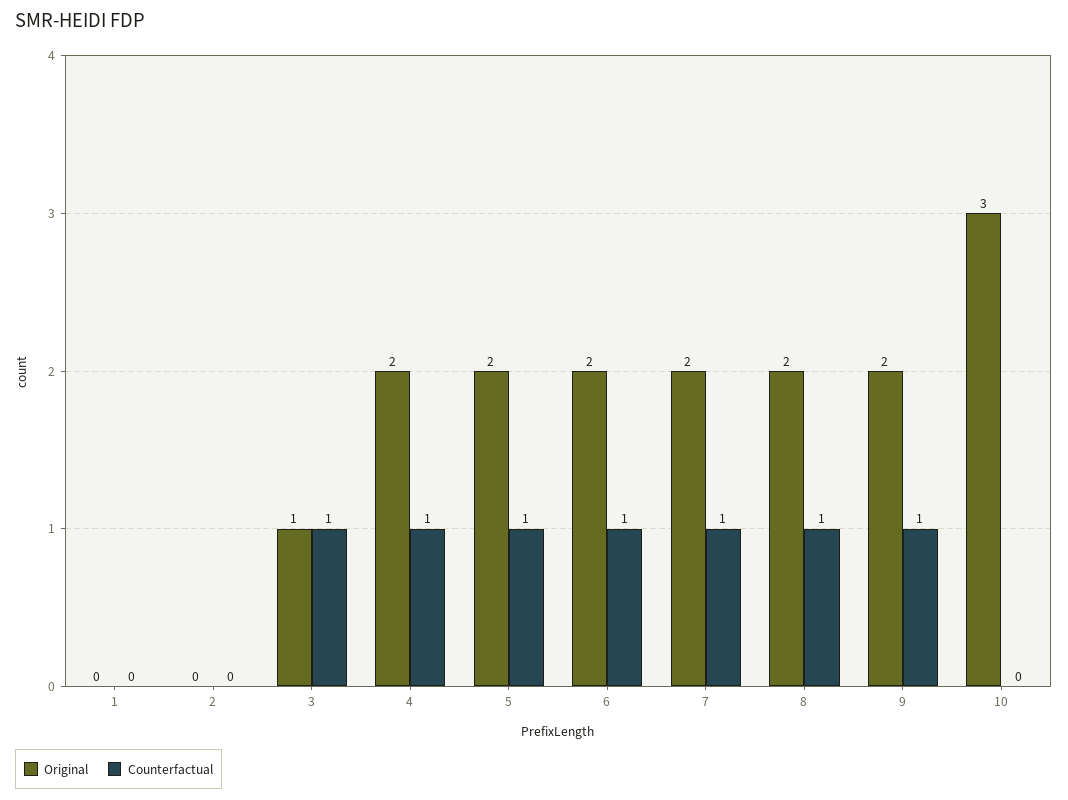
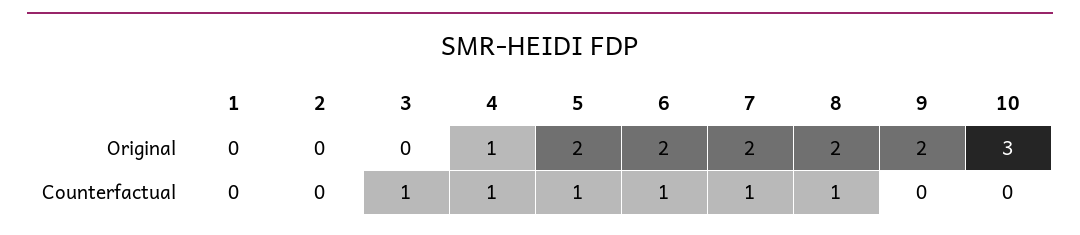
  {
    "Original": {
      "1": 0,
      "2": 0,
-     "3": 1,
+     "3": 0,
-     "4": 2,
+     "4": 1,
      "5": 2,
      "6": 2,
      "7": 2,
      "8": 2,
      "9": 2,
      "10": 3
    },
    "Counterfactual": {
      "1": 0,
      "2": 0,
      "3": 1,
      "4": 1,
      "5": 1,
      "6": 1,
      "7": 1,
      "8": 1,
-     "9": 1,
+     "9": 0,
      "10": 0
    }
  }

